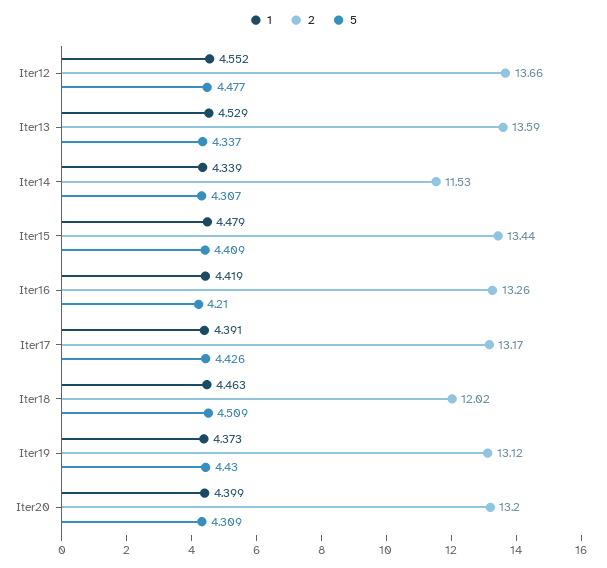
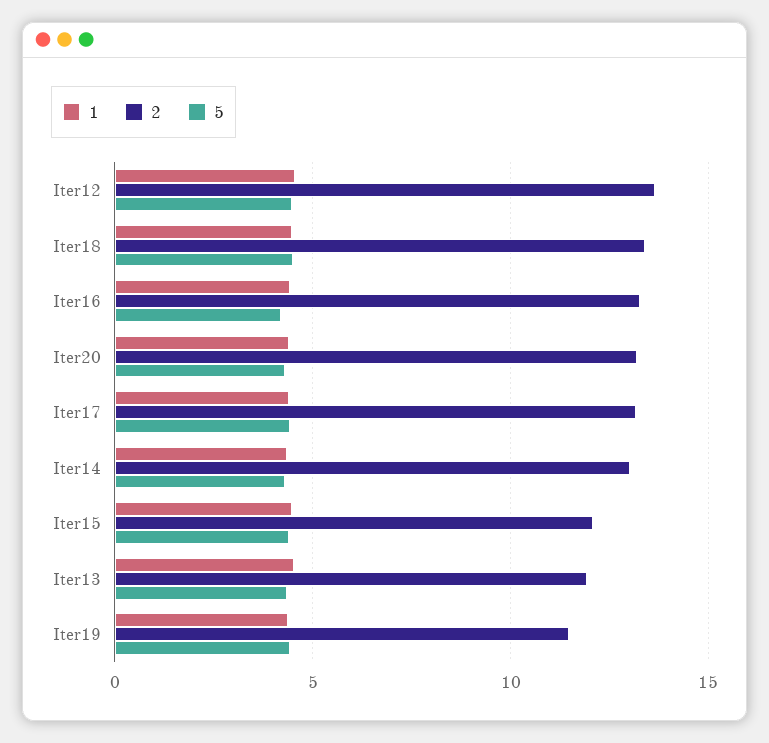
  {
    "1": {
      "Iter12": 4.552,
      "Iter13": 4.529,
      "Iter14": 4.339,
      "Iter15": 4.479,
      "Iter16": 4.419,
      "Iter17": 4.391,
      "Iter18": 4.463,
      "Iter19": 4.373,
      "Iter20": 4.399
    },
    "2": {
      "Iter12": 13.66,
-     "Iter13": 13.59,
+     "Iter13": 12,
-     "Iter14": 11.53,
+     "Iter14": 13,
-     "Iter15": 13.44,
+     "Iter15": 12,
      "Iter16": 13.26,
      "Iter17": 13.17,
-     "Iter18": 12.02,
+     "Iter18": 13.5,
-     "Iter19": 13.12,
+     "Iter19": 11.5,
      "Iter20": 13.2
    },
    "5": {
      "Iter12": 4.477,
      "Iter13": 4.337,
      "Iter14": 4.307,
      "Iter15": 4.409,
      "Iter16": 4.21,
      "Iter17": 4.426,
      "Iter18": 4.509,
      "Iter19": 4.43,
      "Iter20": 4.309
    }
  }

